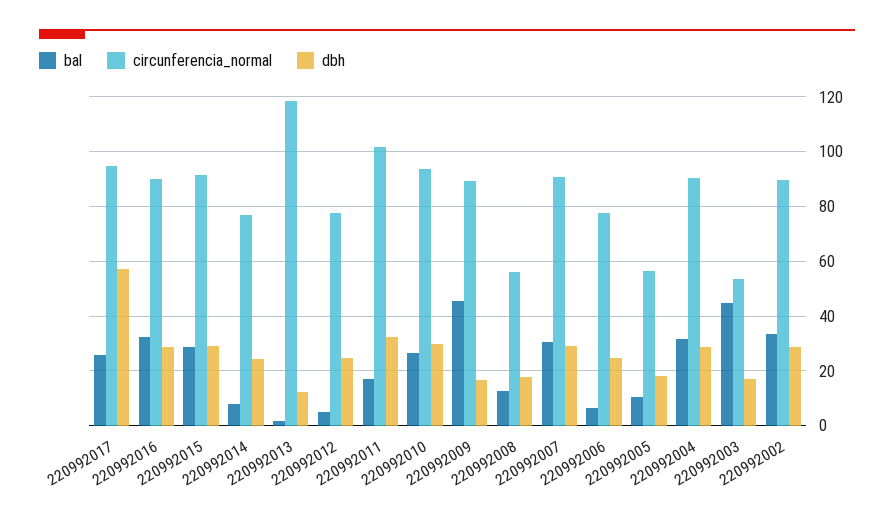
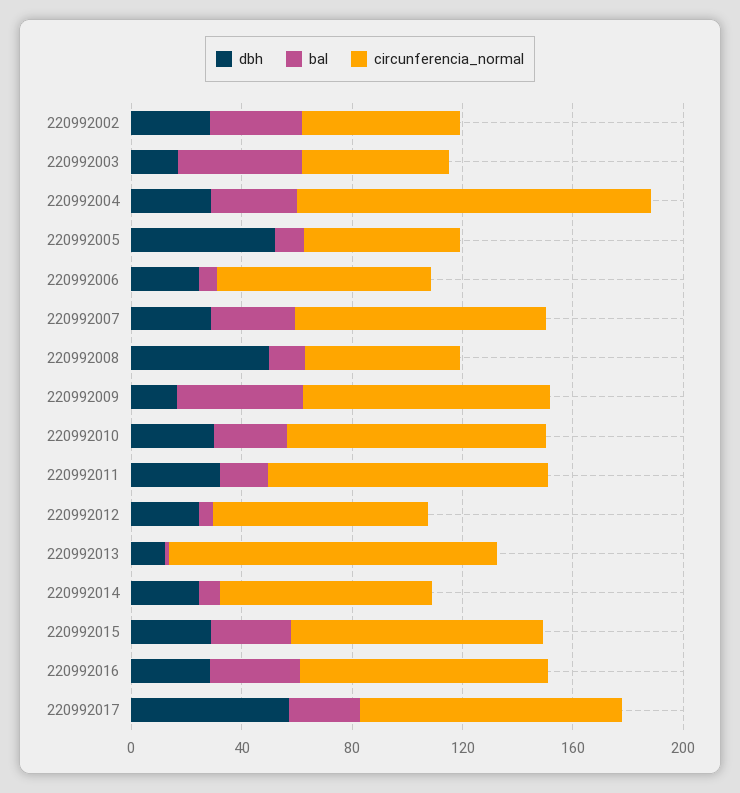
  {
    "bal": {
      "220992017": 25,
      "220992016": 32.5,
      "220992015": 27.5,
      "220992014": 7.5,
      "220992013": 2.5,
      "220992012": 5,
      "220992011": 17.5,
      "220992010": 27.5,
      "220992009": 45,
      "220992008": 12.5,
      "220992007": 30,
      "220992006": 7.5,
      "220992005": 10,
      "220992004": 32.5,
      "220992003": 45,
      "220992002": 32.5
    },
    "circunferencia_normal": {
      "220992017": 95,
      "220992016": 90,
      "220992015": 92.5,
      "220992014": 77.5,
      "220992013": 117.5,
      "220992012": 77.5,
      "220992011": 102.5,
      "220992010": 95,
      "220992009": 90,
      "220992008": 55,
      "220992007": 90,
      "220992006": 77.5,
      "220992005": 57.5,
-     "220992004": 90,
+     "220992004": 130,
      "220992003": 52.5,
-     "220992002": 90
+     "220992002": 60
    },
    "dbh": {
      "220992017": 57.5,
      "220992016": 27.5,
      "220992015": 30,
      "220992014": 25,
      "220992013": 12.5,
      "220992012": 25,
      "220992011": 32.5,
      "220992010": 30,
      "220992009": 17.5,
-     "220992008": 17.5,
+     "220992008": 50,
      "220992007": 30,
      "220992006": 25,
-     "220992005": 17.5,
+     "220992005": 50,
      "220992004": 30,
      "220992003": 17.5,
      "220992002": 27.5
    }
  }

